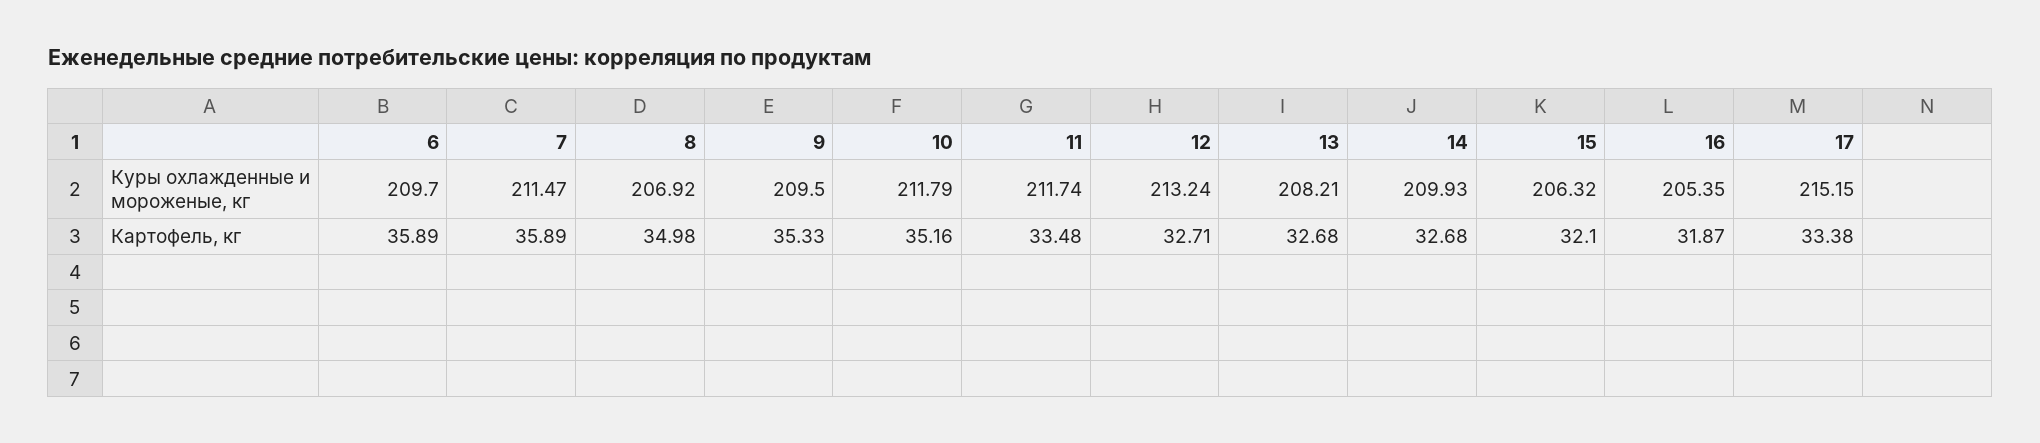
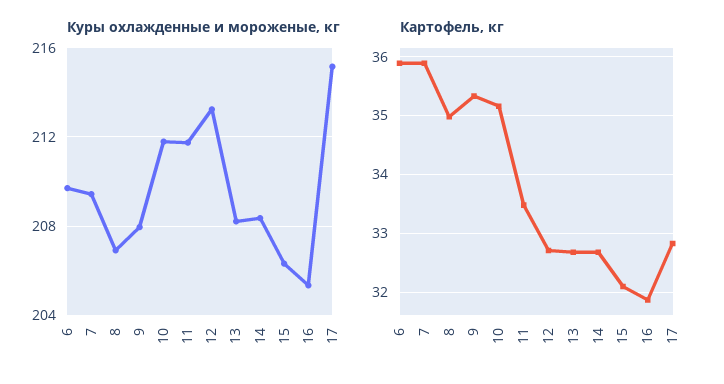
  {
    "Куры охлажденные и мороженые, кг": {
      "6": 209.7,
-     "7": 211.47,
+     "7": 209.5,
      "8": 206.92,
-     "9": 209.5,
+     "9": 208,
      "10": 211.79,
      "11": 211.74,
      "12": 213.24,
      "13": 208.21,
-     "14": 209.93,
+     "14": 208.5,
      "15": 206.32,
      "16": 205.35,
      "17": 215.15
    },
    "Картофель, кг": {
      "6": 35.89,
      "7": 35.89,
      "8": 34.98,
      "9": 35.33,
      "10": 35.16,
      "11": 33.48,
      "12": 32.71,
      "13": 32.68,
      "14": 32.68,
      "15": 32.1,
      "16": 31.87,
-     "17": 33.38
+     "17": 32.8
    }
  }

